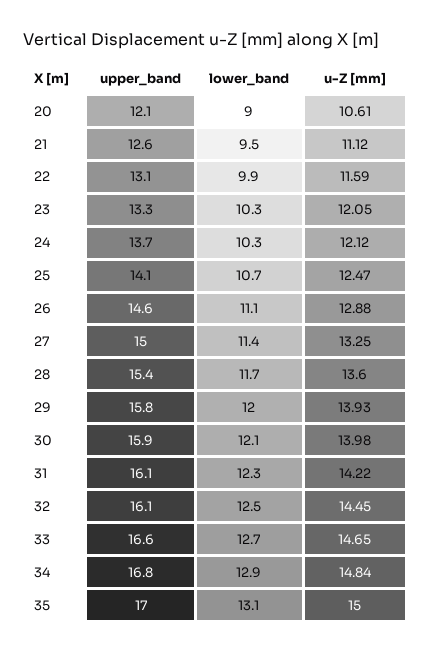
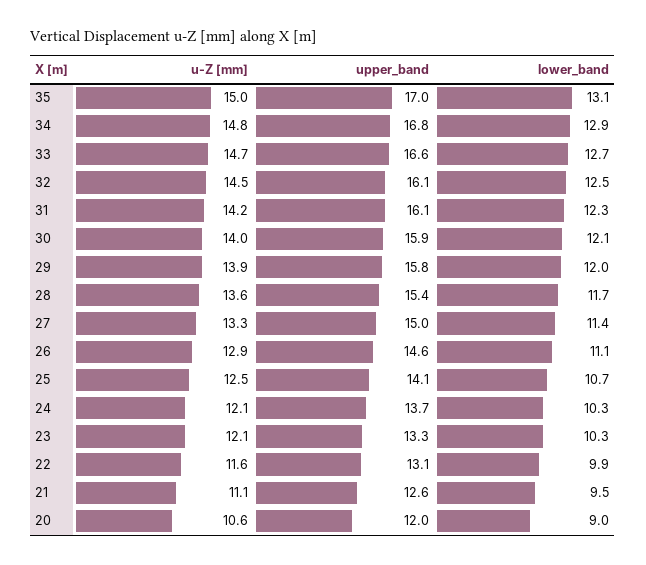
  {
    "upper_band": {
-     "20": 12.1,
+     "20": 12,
      "21": 12.6,
      "22": 13.1,
      "23": 13.3,
      "24": 13.7,
      "25": 14.1,
      "26": 14.6,
      "27": 15,
      "28": 15.4,
      "29": 15.8,
      "30": 15.9,
      "31": 16.1,
      "32": 16.1,
      "33": 16.6,
      "34": 16.8,
      "35": 17
    },
    "lower_band": {
      "20": 9,
      "21": 9.5,
      "22": 9.9,
      "23": 10.3,
      "24": 10.3,
      "25": 10.7,
      "26": 11.1,
      "27": 11.4,
      "28": 11.7,
      "29": 12,
      "30": 12.1,
      "31": 12.3,
      "32": 12.5,
      "33": 12.7,
      "34": 12.9,
      "35": 13.1
    },
    "u-Z [mm]": {
      "20": 10.61,
      "21": 11.12,
      "22": 11.59,
      "23": 12.05,
      "24": 12.12,
      "25": 12.47,
      "26": 12.88,
      "27": 13.25,
      "28": 13.6,
      "29": 13.93,
      "30": 13.98,
      "31": 14.22,
      "32": 14.45,
      "33": 14.65,
      "34": 14.84,
      "35": 15
    }
  }

